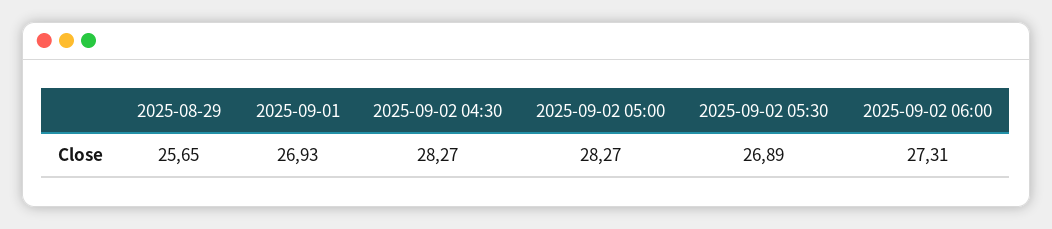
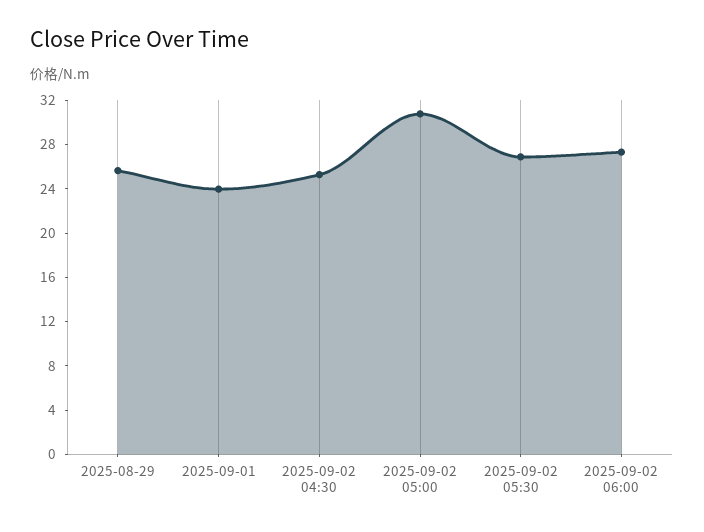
  {
    "2025-08-29": 25.65,
-   "2025-09-01": 26.93,
+   "2025-09-01": 24,
-   "2025-09-02 04:30": 28.27,
+   "2025-09-02 04:30": 25,
-   "2025-09-02 05:00": 28.27,
+   "2025-09-02 05:00": 31,
    "2025-09-02 05:30": 26.89,
    "2025-09-02 06:00": 27.31
  }

